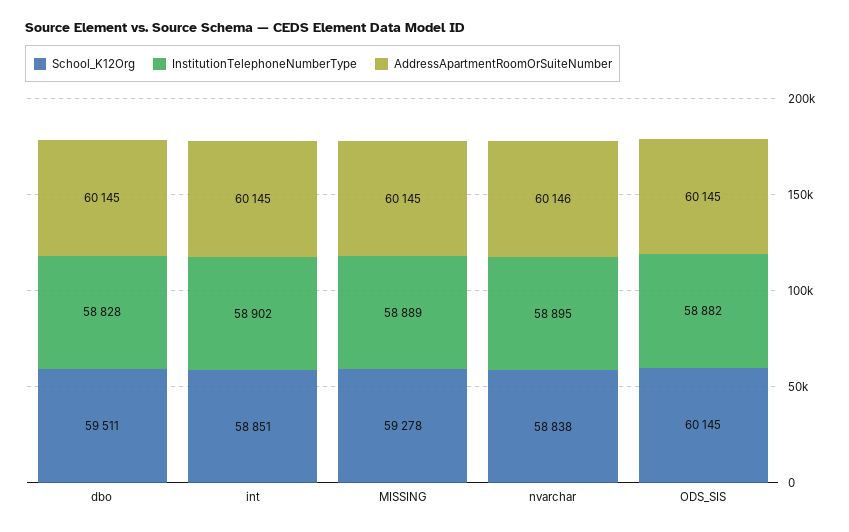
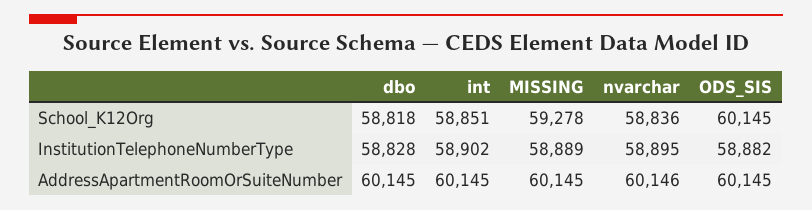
  {
    "School_K12Org": {
-     "dbo": 59511,
+     "dbo": 58818,
      "int": 58851,
      "MISSING": 59278,
-     "nvarchar": 58838,
+     "nvarchar": 58836,
      "ODS_SIS": 60145
    },
    "InstitutionTelephoneNumberType": {
      "dbo": 58828,
      "int": 58902,
      "MISSING": 58889,
      "nvarchar": 58895,
      "ODS_SIS": 58882
    },
    "AddressApartmentRoomOrSuiteNumber": {
      "dbo": 60145,
      "int": 60145,
      "MISSING": 60145,
      "nvarchar": 60146,
      "ODS_SIS": 60145
    }
  }

